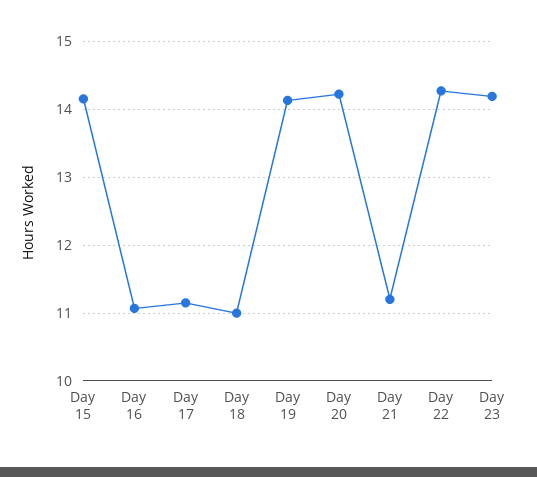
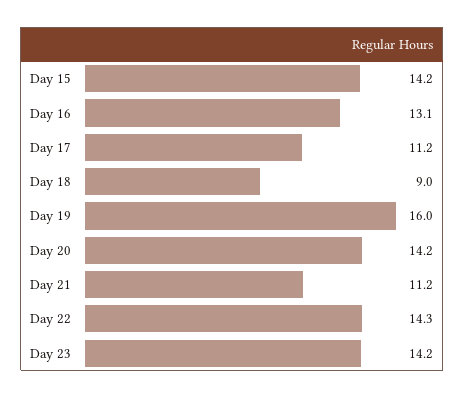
  {
    "Day 15": 14.2,
-   "Day 16": 11.1,
+   "Day 16": 13.1,
    "Day 17": 11.2,
-   "Day 18": 11,
+   "Day 18": 9,
-   "Day 19": 14.1,
+   "Day 19": 16,
    "Day 20": 14.2,
    "Day 21": 11.2,
    "Day 22": 14.3,
    "Day 23": 14.2
  }

